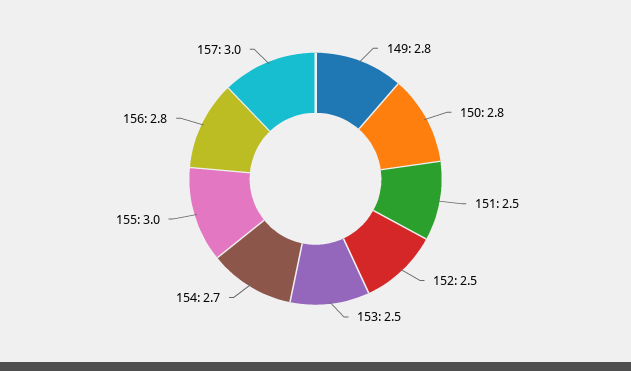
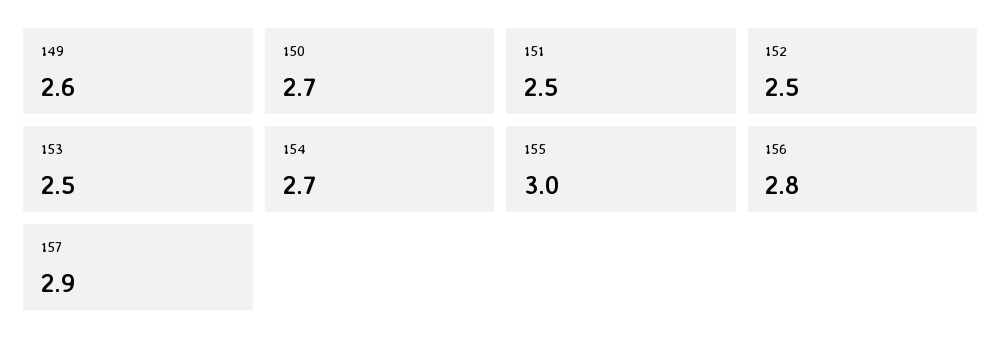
  {
-   "149": 2.8,
+   "149": 2.6,
-   "150": 2.8,
+   "150": 2.7,
    "151": 2.5,
    "152": 2.5,
    "153": 2.5,
    "154": 2.7,
    "155": 3,
    "156": 2.8,
-   "157": 3
+   "157": 2.9
  }

